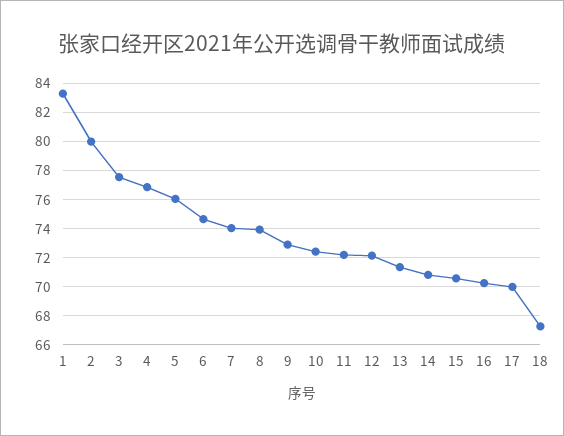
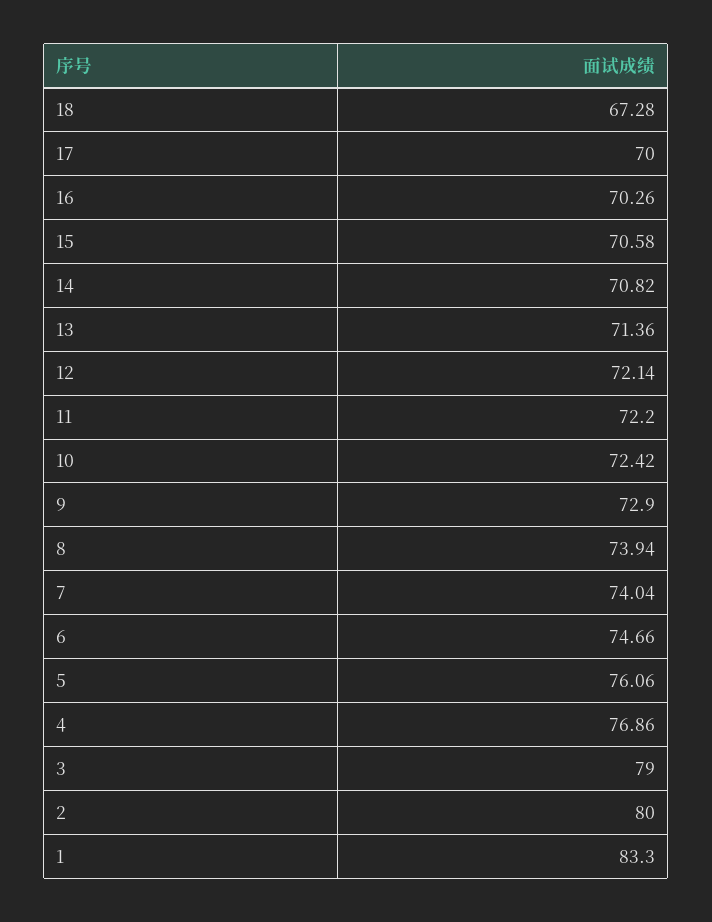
  {
    "1": 83.3,
    "2": 80,
-   "3": 77.5,
+   "3": 79,
    "4": 76.86,
    "5": 76.06,
    "6": 74.66,
    "7": 74.04,
    "8": 73.94,
    "9": 72.9,
    "10": 72.42,
    "11": 72.2,
    "12": 72.14,
    "13": 71.36,
    "14": 70.82,
    "15": 70.58,
    "16": 70.26,
    "17": 70,
    "18": 67.28
  }

